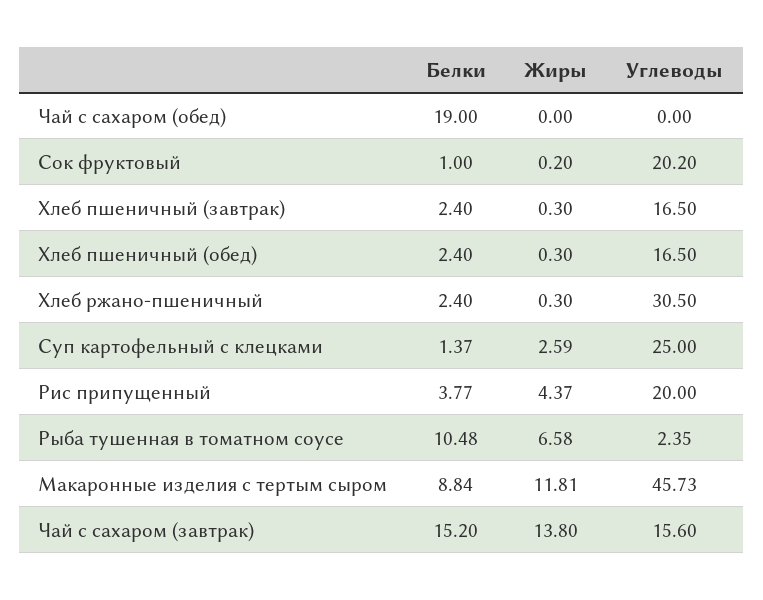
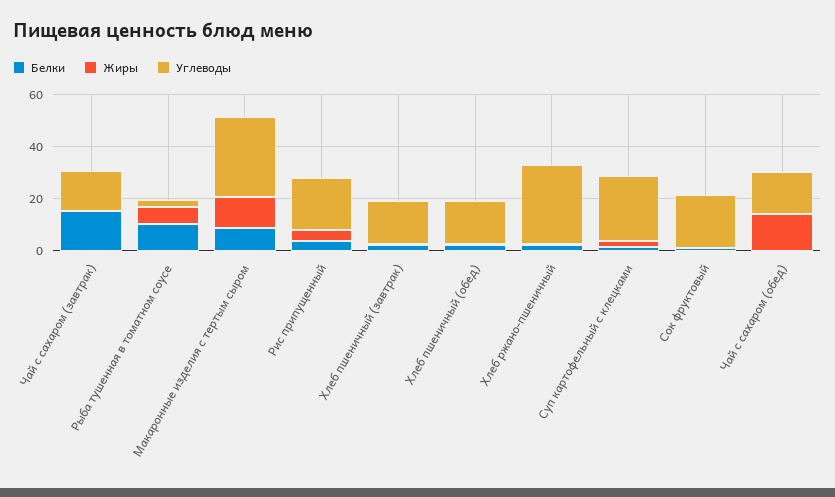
  {
    "Белки": {
-     "Чай с сахаром (обед)": 19,
+     "Чай с сахаром (обед)": 0,
      "Сок фруктовый": 1,
      "Хлеб пшеничный (завтрак)": 2.4,
      "Хлеб пшеничный (обед)": 2.4,
      "Хлеб ржано-пшеничный": 2.4,
      "Суп картофельный с клецками": 1.37,
      "Рис припущенный": 3.77,
      "Рыба тушенная в томатном соусе": 10.48,
      "Макаронные изделия с тертым сыром": 8.84,
      "Чай с сахаром (завтрак)": 15.2
    },
    "Жиры": {
-     "Чай с сахаром (обед)": 0,
+     "Чай с сахаром (обед)": 15,
      "Сок фруктовый": 0.2,
      "Хлеб пшеничный (завтрак)": 0.3,
      "Хлеб пшеничный (обед)": 0.3,
      "Хлеб ржано-пшеничный": 0.3,
      "Суп картофельный с клецками": 2.59,
      "Рис припущенный": 4.37,
      "Рыба тушенная в томатном соусе": 6.58,
      "Макаронные изделия с тертым сыром": 11.81,
-     "Чай с сахаром (завтрак)": 13.8
+     "Чай с сахаром (завтрак)": 0
    },
    "Углеводы": {
-     "Чай с сахаром (обед)": 0,
+     "Чай с сахаром (обед)": 15,
      "Сок фруктовый": 20.2,
      "Хлеб пшеничный (завтрак)": 16.5,
      "Хлеб пшеничный (обед)": 16.5,
      "Хлеб ржано-пшеничный": 30.5,
      "Суп картофельный с клецками": 25,
      "Рис припущенный": 20,
      "Рыба тушенная в томатном соусе": 2.35,
-     "Макаронные изделия с тертым сыром": 45.73,
+     "Макаронные изделия с тертым сыром": 30,
      "Чай с сахаром (завтрак)": 15.6
    }
  }

